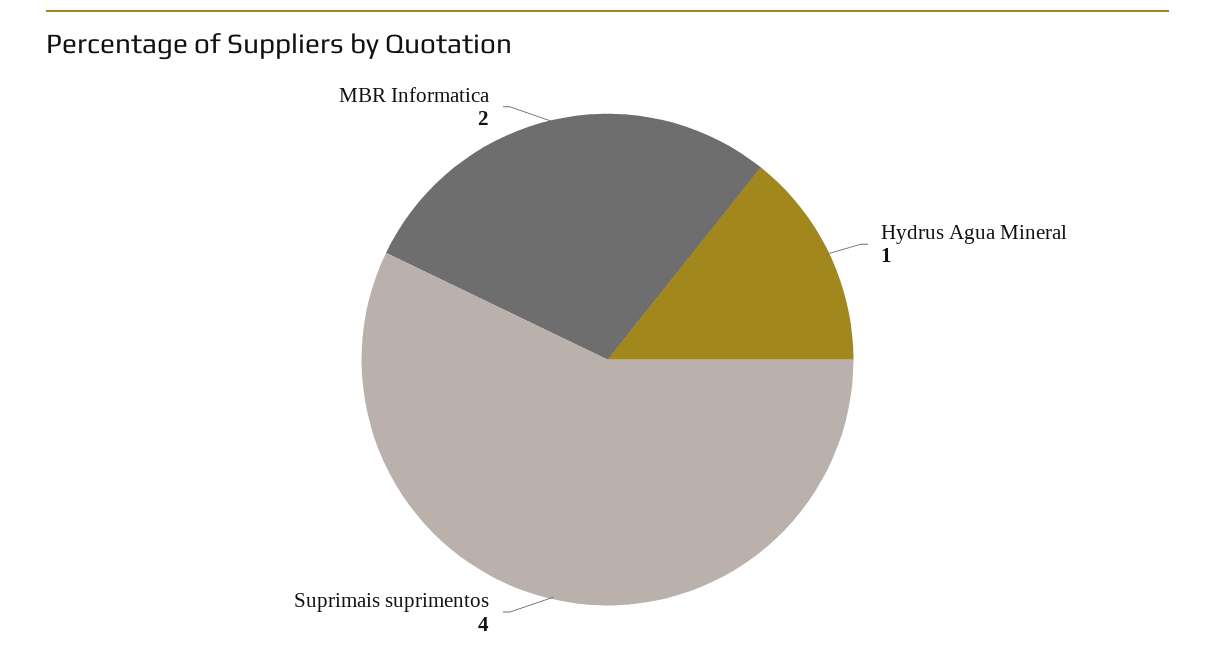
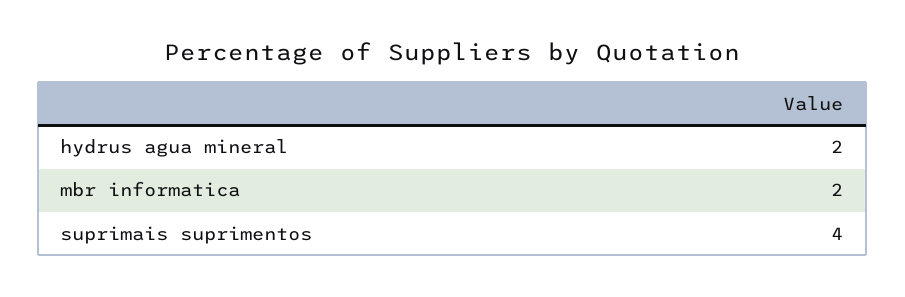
  {
-   "Hydrus Agua Mineral": 1,
+   "Hydrus Agua Mineral": 2,
    "Suprimais suprimentos": 4,
    "MBR Informatica": 2
  }

